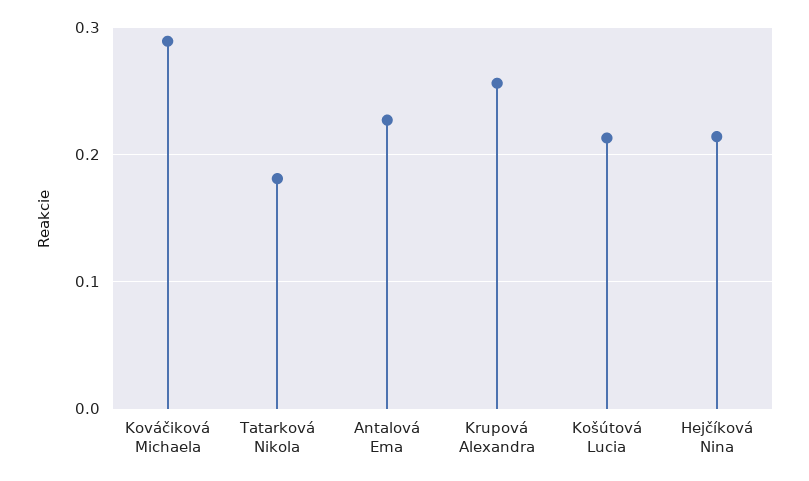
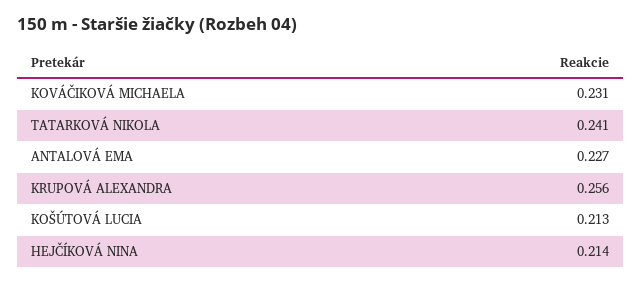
  {
-   "Kováčiková Michaela": 0.29,
+   "Kováčiková Michaela": 0.231,
-   "Tatarková Nikola": 0.18,
+   "Tatarková Nikola": 0.241,
    "Antalová Ema": 0.227,
    "Krupová Alexandra": 0.256,
    "Košútová Lucia": 0.213,
    "Hejčíková Nina": 0.214
  }

